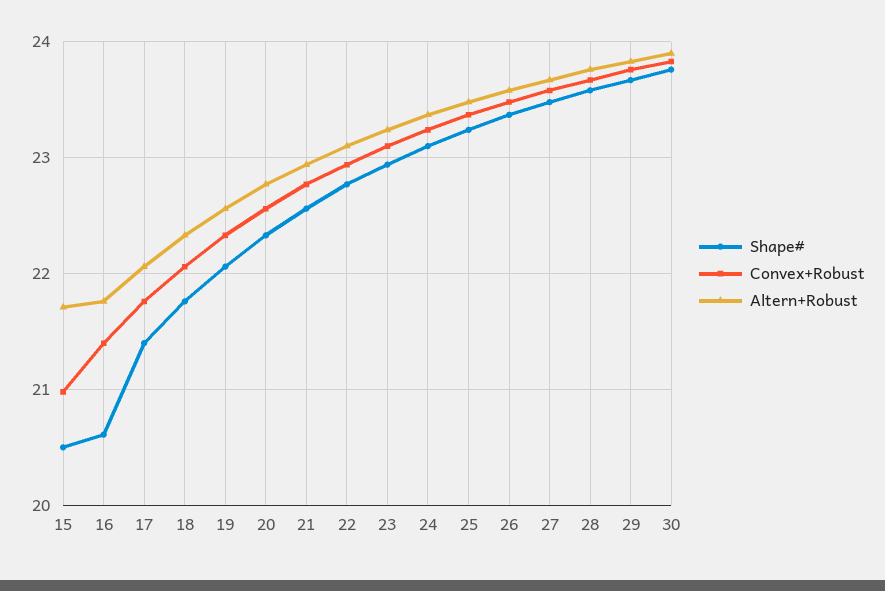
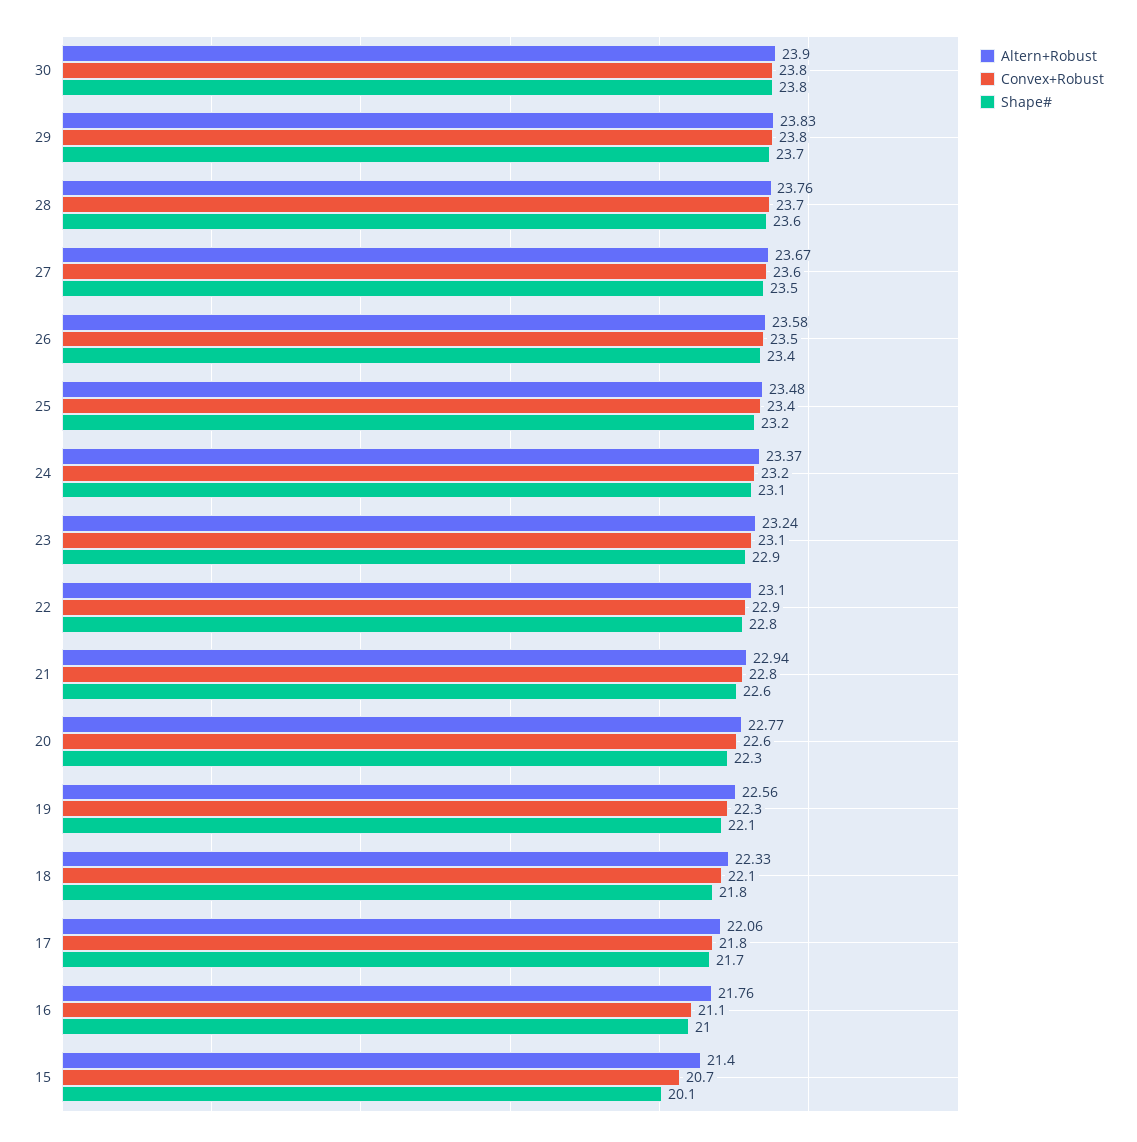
  {
    "Shape#": {
-     "15": 20.5,
+     "15": 20.1,
-     "16": 20.6,
+     "16": 21,
-     "17": 21.4,
+     "17": 21.7,
      "18": 21.8,
      "19": 22.1,
      "20": 22.3,
      "21": 22.6,
      "22": 22.8,
      "23": 22.9,
      "24": 23.1,
      "25": 23.2,
      "26": 23.4,
      "27": 23.5,
      "28": 23.6,
      "29": 23.7,
      "30": 23.8
    },
    "Convex+Robust": {
-     "15": 21,
+     "15": 20.7,
-     "16": 21.4,
+     "16": 21.1,
      "17": 21.8,
      "18": 22.1,
      "19": 22.3,
      "20": 22.6,
      "21": 22.8,
      "22": 22.9,
      "23": 23.1,
      "24": 23.2,
      "25": 23.4,
      "26": 23.5,
      "27": 23.6,
      "28": 23.7,
      "29": 23.8,
      "30": 23.8
    },
    "Altern+Robust": {
-     "15": 21.7,
+     "15": 21.4,
      "16": 21.76,
      "17": 22.06,
      "18": 22.33,
      "19": 22.56,
      "20": 22.77,
      "21": 22.94,
      "22": 23.1,
      "23": 23.24,
      "24": 23.37,
      "25": 23.48,
      "26": 23.58,
      "27": 23.67,
      "28": 23.76,
      "29": 23.83,
      "30": 23.9
    }
  }

